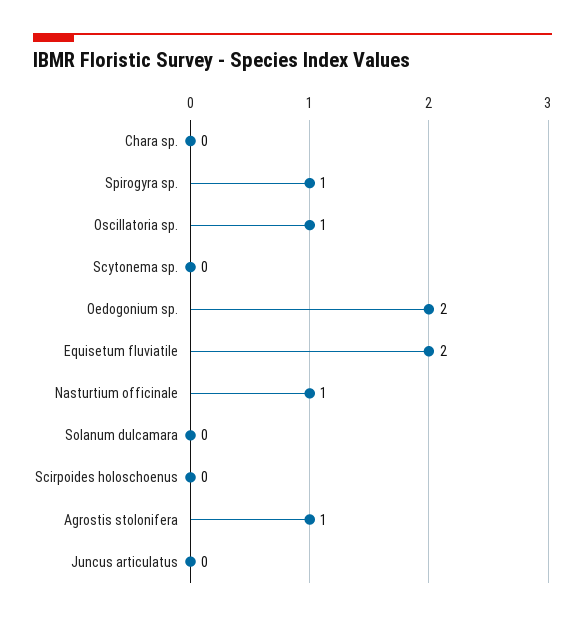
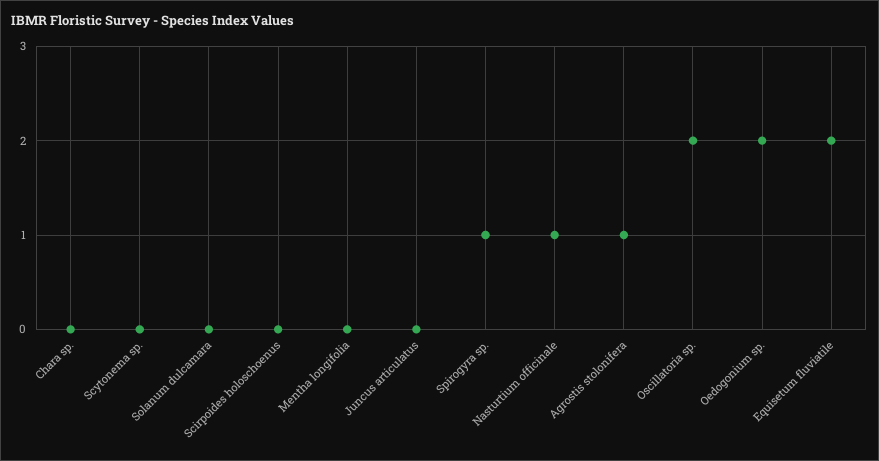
  {
    "Chara sp.": 0,
    "Spirogyra sp.": 1,
-   "Oscillatoria sp.": 1,
+   "Oscillatoria sp.": 2,
    "Scytonema sp.": 0,
    "Oedogonium sp.": 2,
    "Equisetum fluviatile": 2,
    "Nasturtium officinale": 1,
    "Solanum dulcamara": 0,
    "Scirpoides holoschoenus": 0,
    "Agrostis stolonifera": 1,
-   "Juncus articulatus": 0
+   "Juncus articulatus": 0,
+   "Mentha longifolia": 0
  }

